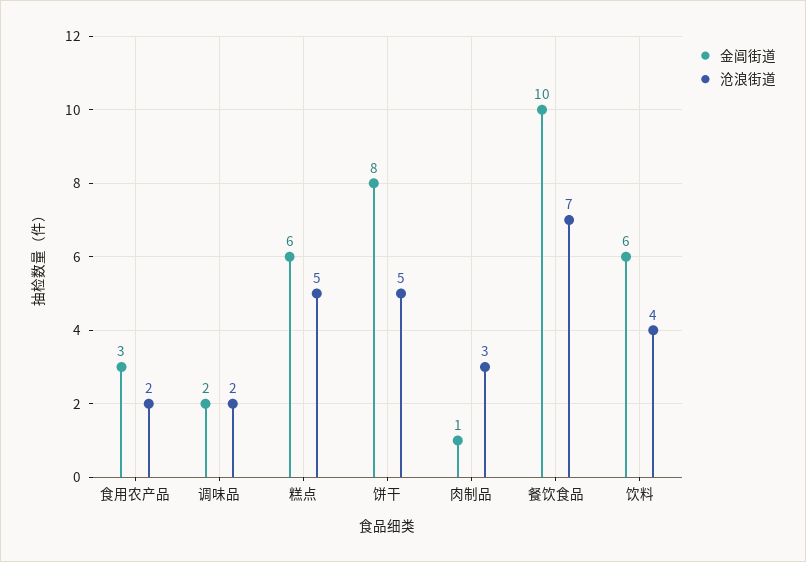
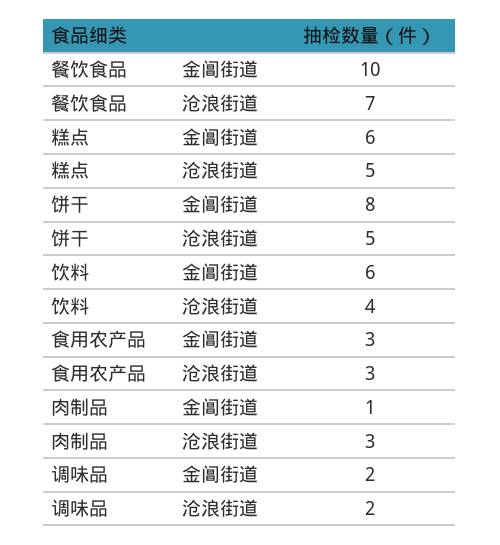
  {
    "金阊街道": {
      "食用农产品": 3,
      "调味品": 2,
      "糕点": 6,
      "饼干": 8,
      "肉制品": 1,
      "餐饮食品": 10,
      "饮料": 6
    },
    "沧浪街道": {
-     "食用农产品": 2,
+     "食用农产品": 3,
      "调味品": 2,
      "糕点": 5,
      "饼干": 5,
      "肉制品": 3,
      "餐饮食品": 7,
      "饮料": 4
    }
  }

